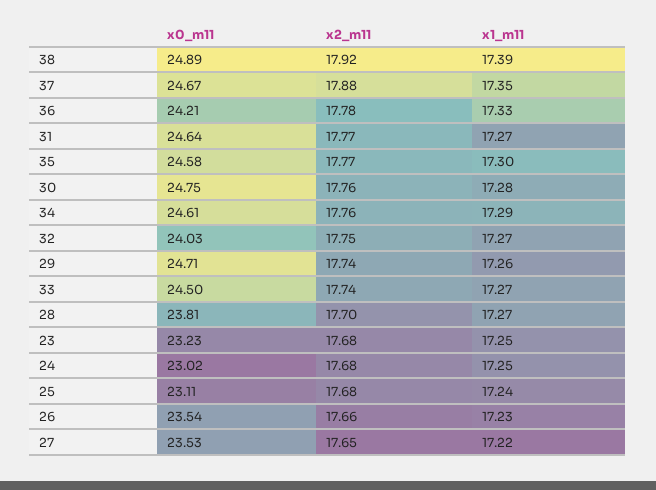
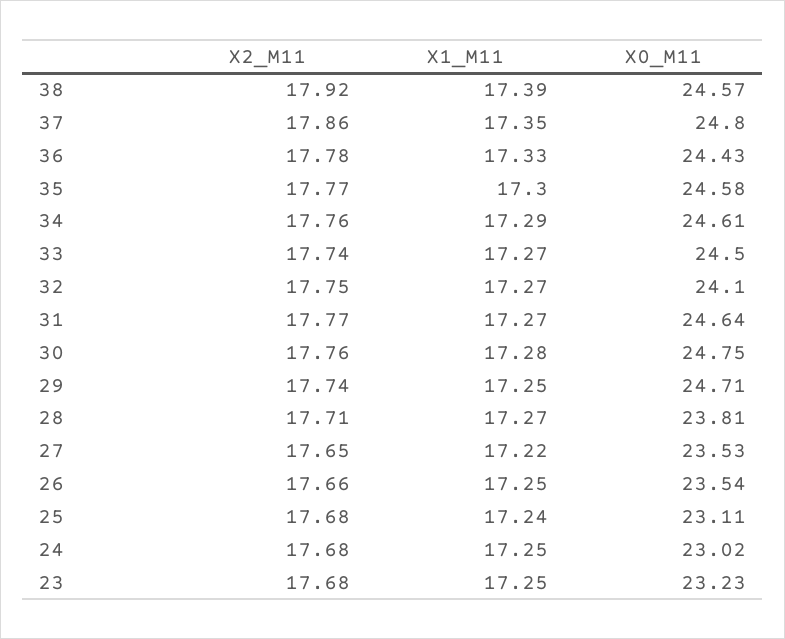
  {
    "x0_m11": {
-     "38": 24.89,
+     "38": 24.57,
-     "37": 24.67,
+     "37": 24.8,
-     "36": 24.21,
+     "36": 24.43,
      "31": 24.64,
      "35": 24.58,
      "30": 24.75,
      "34": 24.61,
-     "32": 24.03,
+     "32": 24.1,
      "29": 24.71,
      "33": 24.5,
      "28": 23.81,
      "23": 23.23,
      "24": 23.02,
      "25": 23.11,
      "26": 23.54,
      "27": 23.53
    },
    "x2_m11": {
      "38": 17.92,
-     "37": 17.88,
+     "37": 17.86,
      "36": 17.78,
      "31": 17.77,
      "35": 17.77,
      "30": 17.76,
      "34": 17.76,
      "32": 17.75,
      "29": 17.74,
      "33": 17.74,
-     "28": 17.7,
+     "28": 17.71,
      "23": 17.68,
      "24": 17.68,
      "25": 17.68,
      "26": 17.66,
      "27": 17.65
    },
    "x1_m11": {
      "38": 17.39,
      "37": 17.35,
      "36": 17.33,
      "31": 17.27,
      "35": 17.3,
      "30": 17.28,
      "34": 17.29,
      "32": 17.27,
-     "29": 17.26,
+     "29": 17.25,
      "33": 17.27,
      "28": 17.27,
      "23": 17.25,
      "24": 17.25,
      "25": 17.24,
-     "26": 17.23,
+     "26": 17.25,
      "27": 17.22
    }
  }

